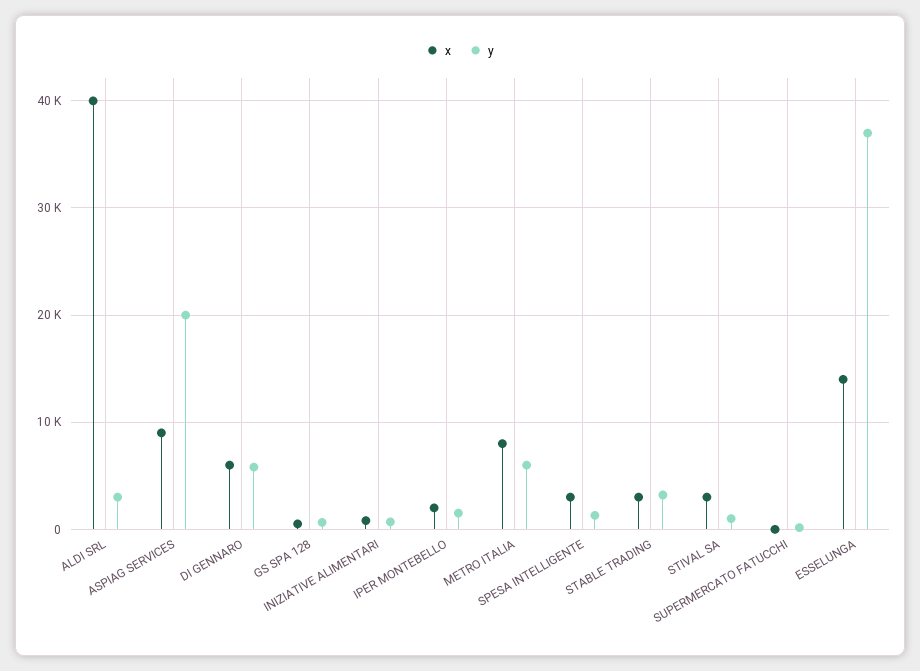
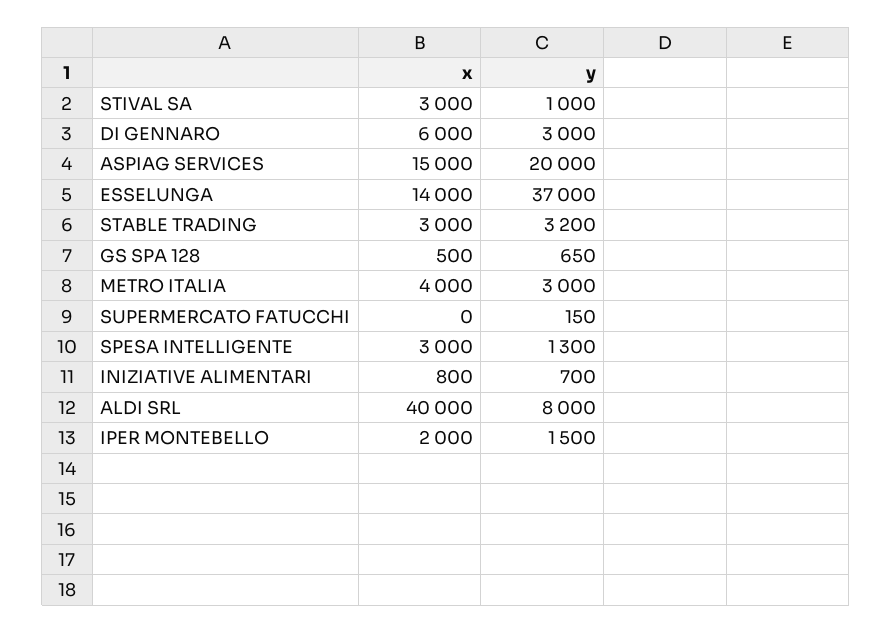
  {
    "x": {
      "ALDI SRL": 40000,
-     "ASPIAG SERVICES": 9000,
+     "ASPIAG SERVICES": 15000,
      "DI GENNARO": 6000,
      "GS SPA 128": 500,
      "INIZIATIVE ALIMENTARI": 800,
      "IPER MONTEBELLO": 2000,
-     "METRO ITALIA": 8000,
+     "METRO ITALIA": 4000,
      "SPESA INTELLIGENTE": 3000,
      "STABLE TRADING": 3000,
      "STIVAL SA": 3000,
      "SUPERMERCATO FATUCCHI": 0,
      "ESSELUNGA": 14000
    },
    "y": {
-     "ALDI SRL": 3000,
+     "ALDI SRL": 8000,
      "ASPIAG SERVICES": 20000,
-     "DI GENNARO": 6000,
+     "DI GENNARO": 3000,
      "GS SPA 128": 650,
      "INIZIATIVE ALIMENTARI": 700,
      "IPER MONTEBELLO": 1500,
-     "METRO ITALIA": 6000,
+     "METRO ITALIA": 3000,
      "SPESA INTELLIGENTE": 1300,
      "STABLE TRADING": 3200,
      "STIVAL SA": 1000,
      "SUPERMERCATO FATUCCHI": 150,
      "ESSELUNGA": 37000
    }
  }

